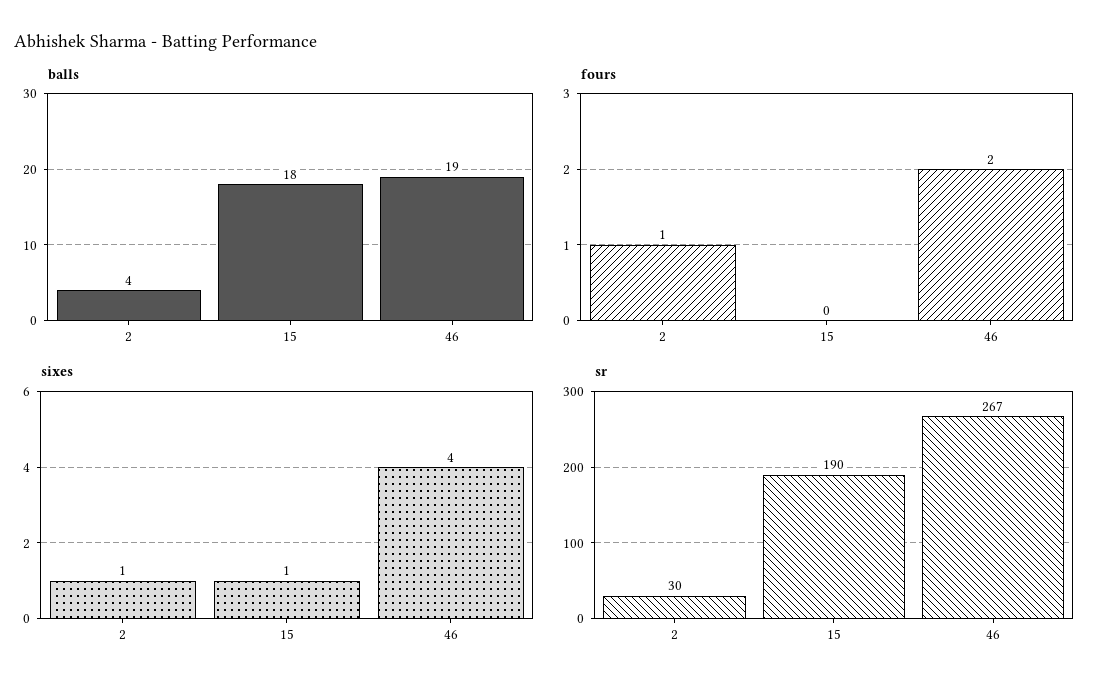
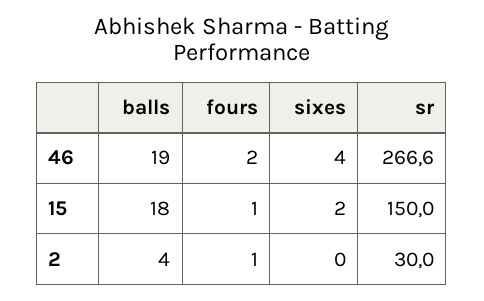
  {
    "balls": {
      "2": 4,
      "15": 18,
      "46": 19
    },
    "fours": {
      "2": 1,
-     "15": 0,
+     "15": 1,
      "46": 2
    },
    "sixes": {
-     "2": 1,
+     "2": 0,
-     "15": 1,
+     "15": 2,
      "46": 4
    },
    "sr": {
      "2": 30,
-     "15": 190,
+     "15": 150,
      "46": 266.6
    }
  }

